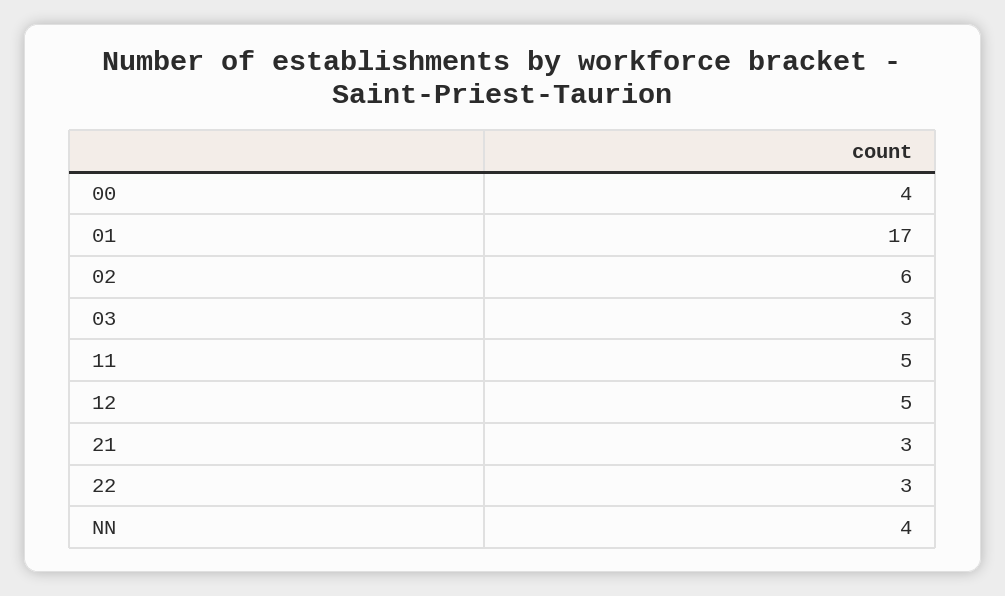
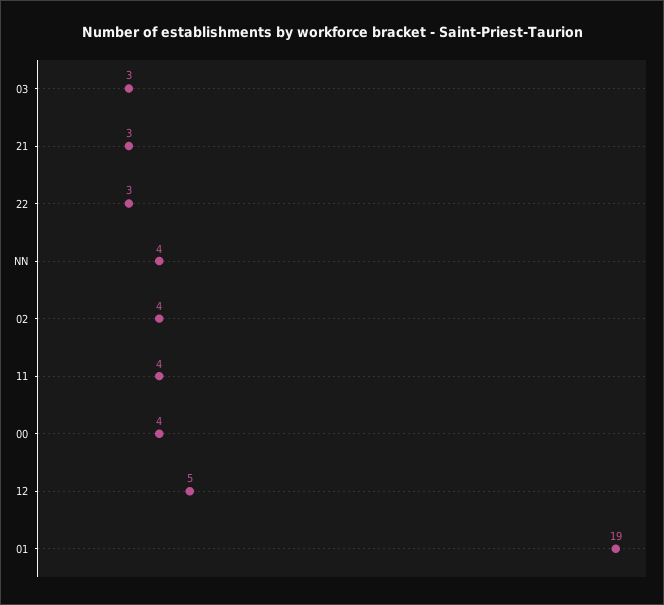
  {
    "00": 4,
-   "01": 17,
+   "01": 19,
-   "02": 6,
+   "02": 4,
    "03": 3,
-   "11": 5,
+   "11": 4,
    "12": 5,
    "21": 3,
    "22": 3,
    "NN": 4
  }

